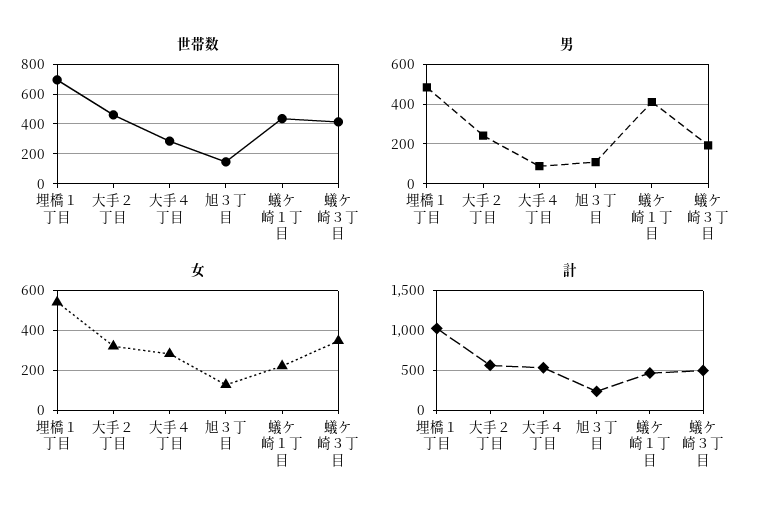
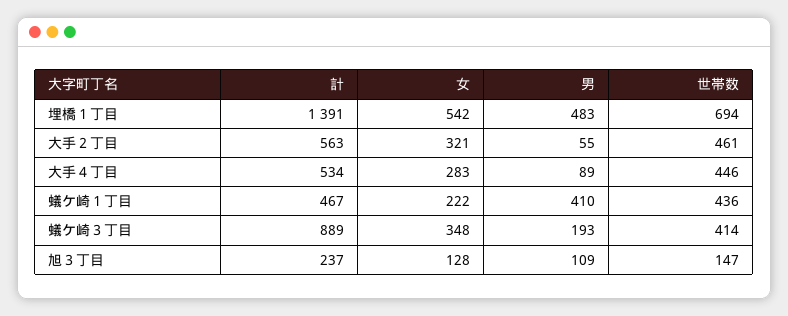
  {
    "世帯数": {
      "埋橋１丁目": 694,
      "大手２丁目": 461,
-     "大手４丁目": 300,
+     "大手４丁目": 446,
      "旭３丁目": 147,
      "蟻ケ崎１丁目": 436,
      "蟻ケ崎３丁目": 414
    },
    "男": {
      "埋橋１丁目": 483,
-     "大手２丁目": 250,
+     "大手２丁目": 55,
      "大手４丁目": 89,
      "旭３丁目": 109,
      "蟻ケ崎１丁目": 410,
      "蟻ケ崎３丁目": 193
    },
    "女": {
      "埋橋１丁目": 542,
      "大手２丁目": 321,
      "大手４丁目": 283,
      "旭３丁目": 128,
      "蟻ケ崎１丁目": 222,
      "蟻ケ崎３丁目": 348
    },
    "計": {
-     "埋橋１丁目": 1000,
+     "埋橋１丁目": 1391,
      "大手２丁目": 563,
      "大手４丁目": 534,
      "旭３丁目": 237,
      "蟻ケ崎１丁目": 467,
-     "蟻ケ崎３丁目": 500
+     "蟻ケ崎３丁目": 889
    }
  }

